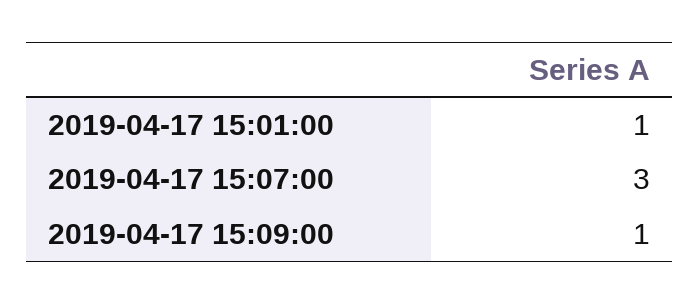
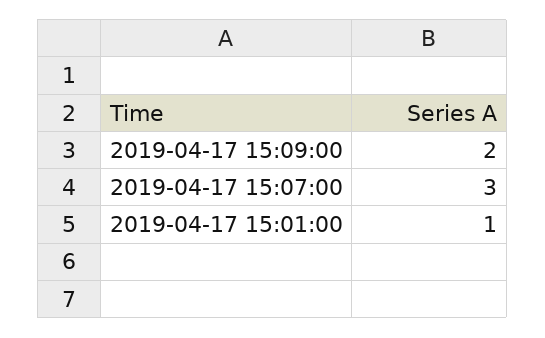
  {
    "2019-04-17 15:01:00": 1,
    "2019-04-17 15:07:00": 3,
-   "2019-04-17 15:09:00": 1
+   "2019-04-17 15:09:00": 2
  }

